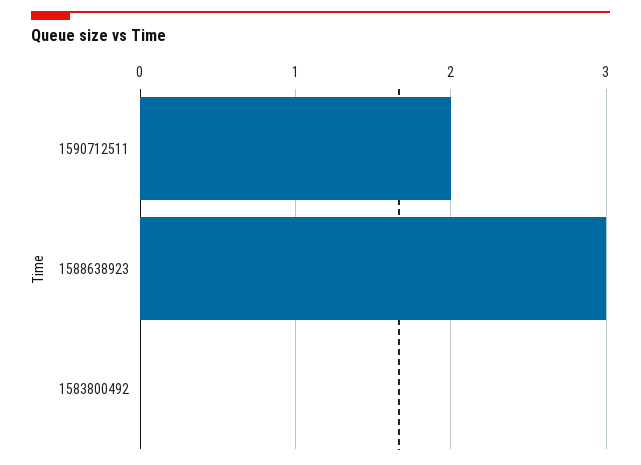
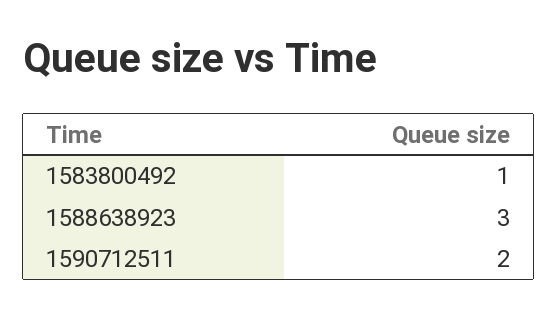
  {
    "1590712511": 2,
    "1588638923": 3,
-   "1583800492": 0
+   "1583800492": 1
  }

